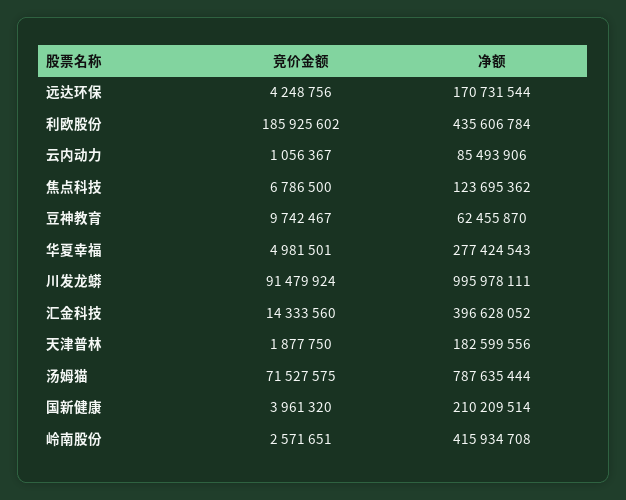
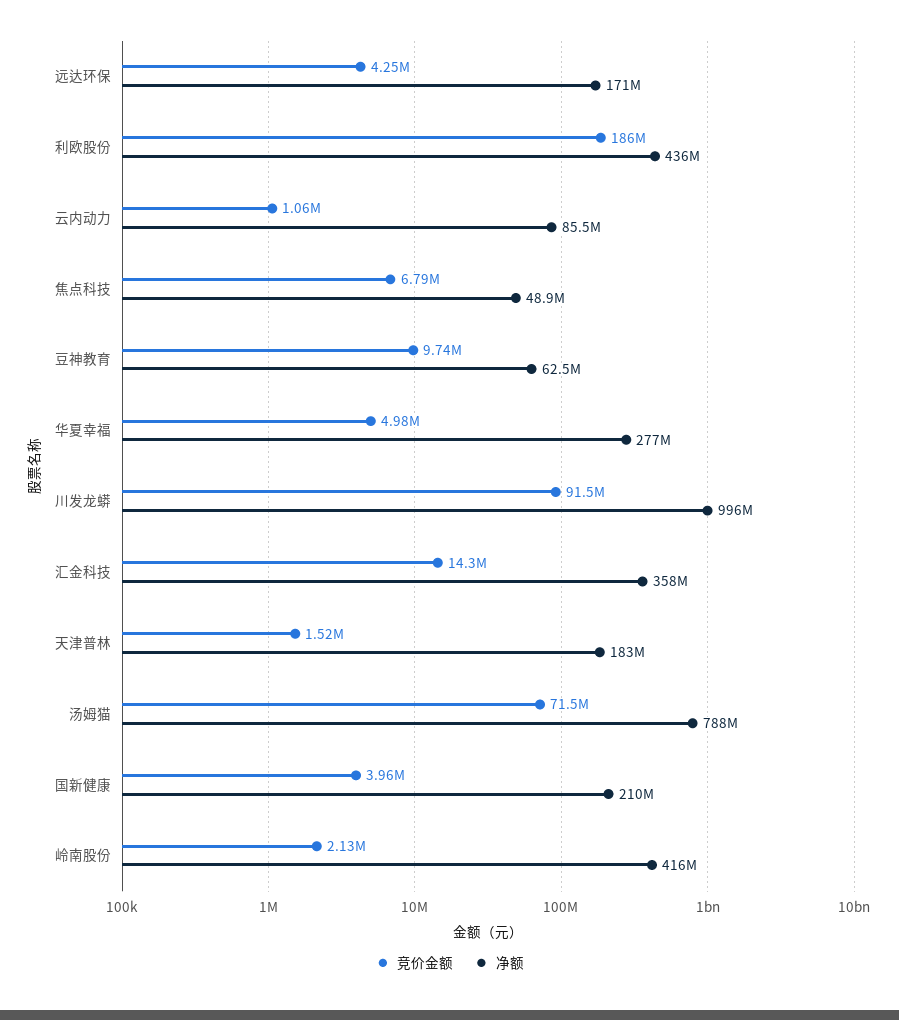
  {
    "竞价金额": {
      "远达环保": 4248756,
      "利欧股份": 185925602,
      "云内动力": 1056367,
      "焦点科技": 6786500,
      "豆神教育": 9742467,
      "华夏幸福": 4981501,
      "川发龙蟒": 91479924,
      "汇金科技": 14333560,
-     "天津普林": 1877750,
+     "天津普林": 1520000,
      "汤姆猫": 71527575,
      "国新健康": 3961320,
-     "岭南股份": 2571651
+     "岭南股份": 2130000
    },
    "净额": {
      "远达环保": 170731544,
      "利欧股份": 435606784,
      "云内动力": 85493906,
-     "焦点科技": 123695362,
+     "焦点科技": 48900000,
      "豆神教育": 62455870,
      "华夏幸福": 277424543,
      "川发龙蟒": 995978111,
-     "汇金科技": 396628052,
+     "汇金科技": 358000000,
      "天津普林": 182599556,
      "汤姆猫": 787635444,
      "国新健康": 210209514,
      "岭南股份": 415934708
    }
  }

